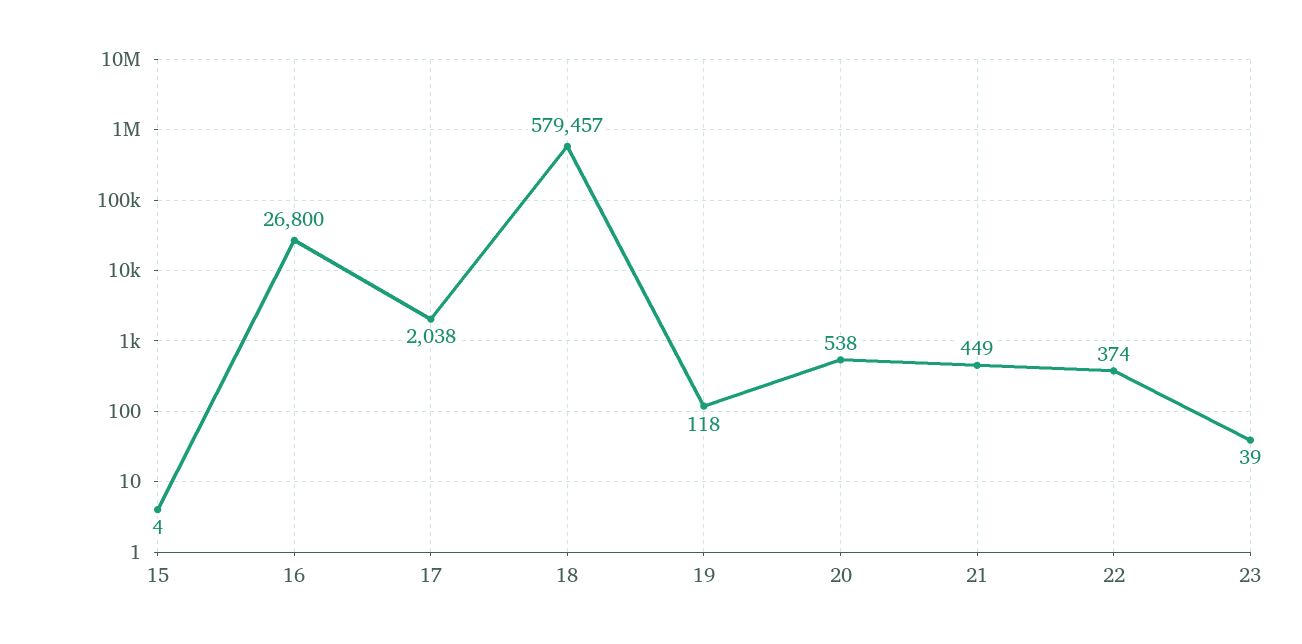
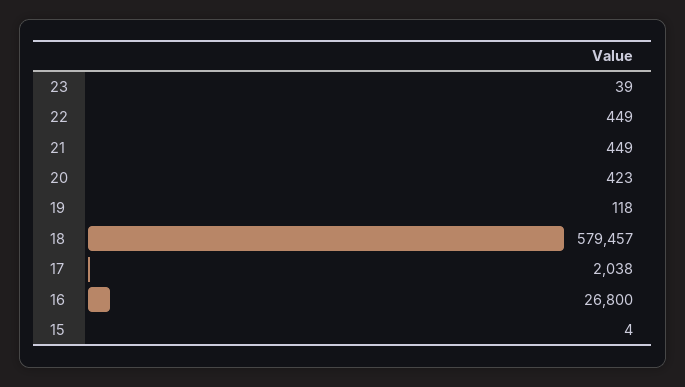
  {
    "15": 4,
    "16": 26800,
    "17": 2038,
    "18": 579457,
    "19": 118,
-   "20": 538,
+   "20": 423,
    "21": 449,
-   "22": 374,
+   "22": 449,
    "23": 39
  }

